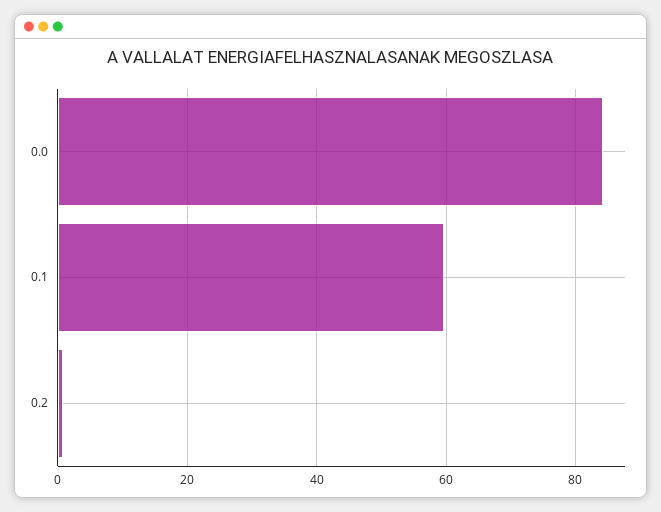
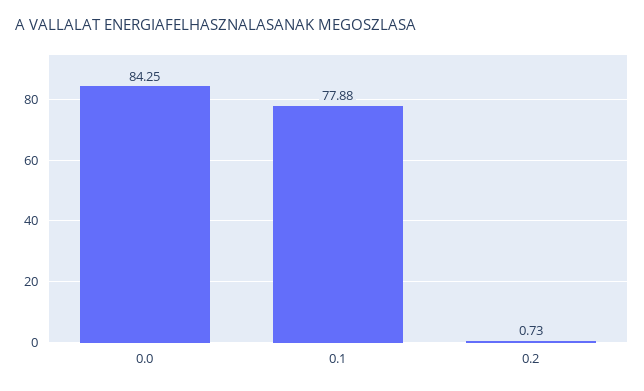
  {
    "0.0": 84.25,
-   "0.1": 60,
+   "0.1": 77.88,
    "0.2": 0.73
  }

